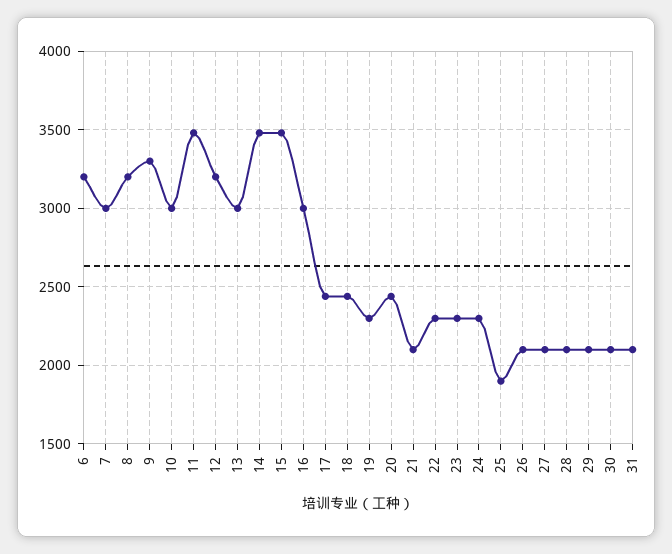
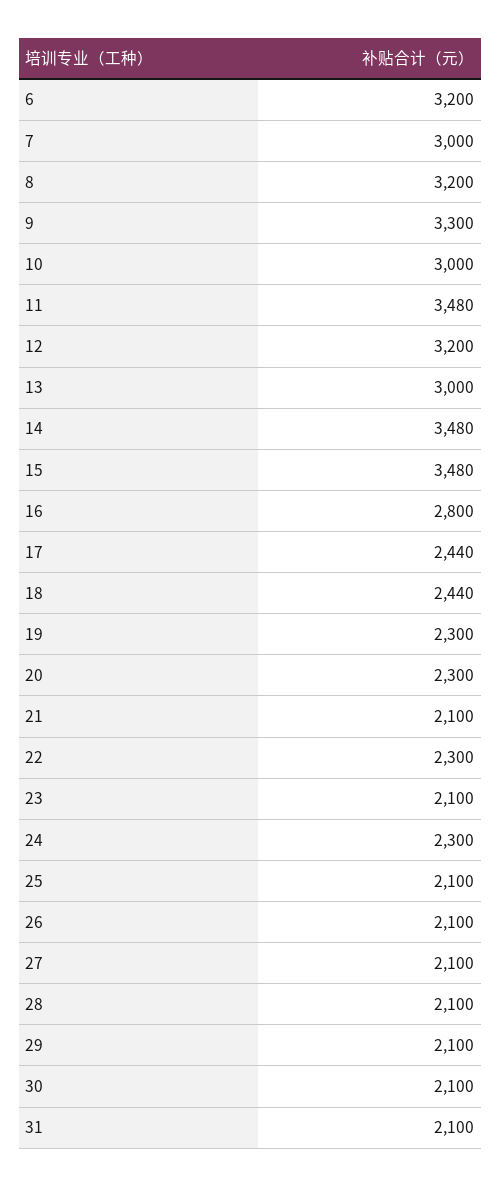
  {
    "6": 3200,
    "7": 3000,
    "8": 3200,
    "9": 3300,
    "10": 3000,
    "11": 3480,
    "12": 3200,
    "13": 3000,
    "14": 3480,
    "15": 3480,
-   "16": 3000,
+   "16": 2800,
    "17": 2440,
    "18": 2440,
    "19": 2300,
-   "20": 2450,
+   "20": 2300,
    "21": 2100,
    "22": 2300,
-   "23": 2300,
+   "23": 2100,
    "24": 2300,
-   "25": 1900,
+   "25": 2100,
    "26": 2100,
    "27": 2100,
    "28": 2100,
    "29": 2100,
    "30": 2100,
    "31": 2100
  }

